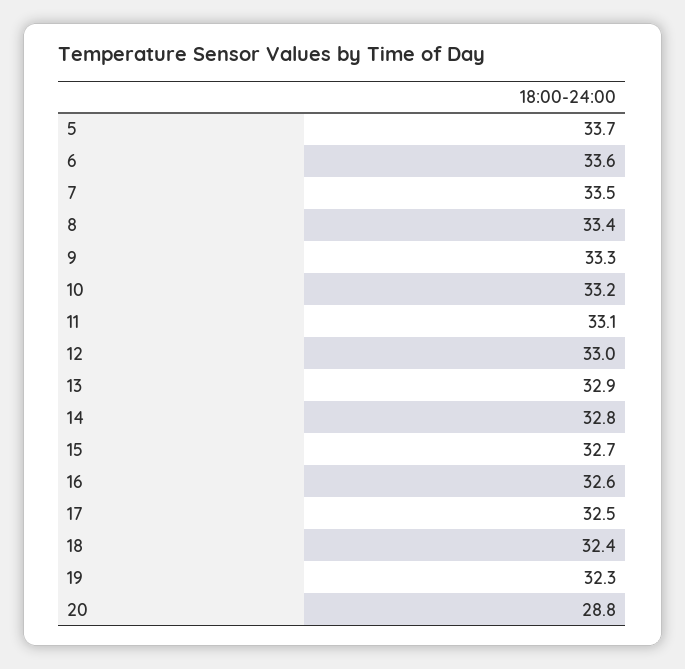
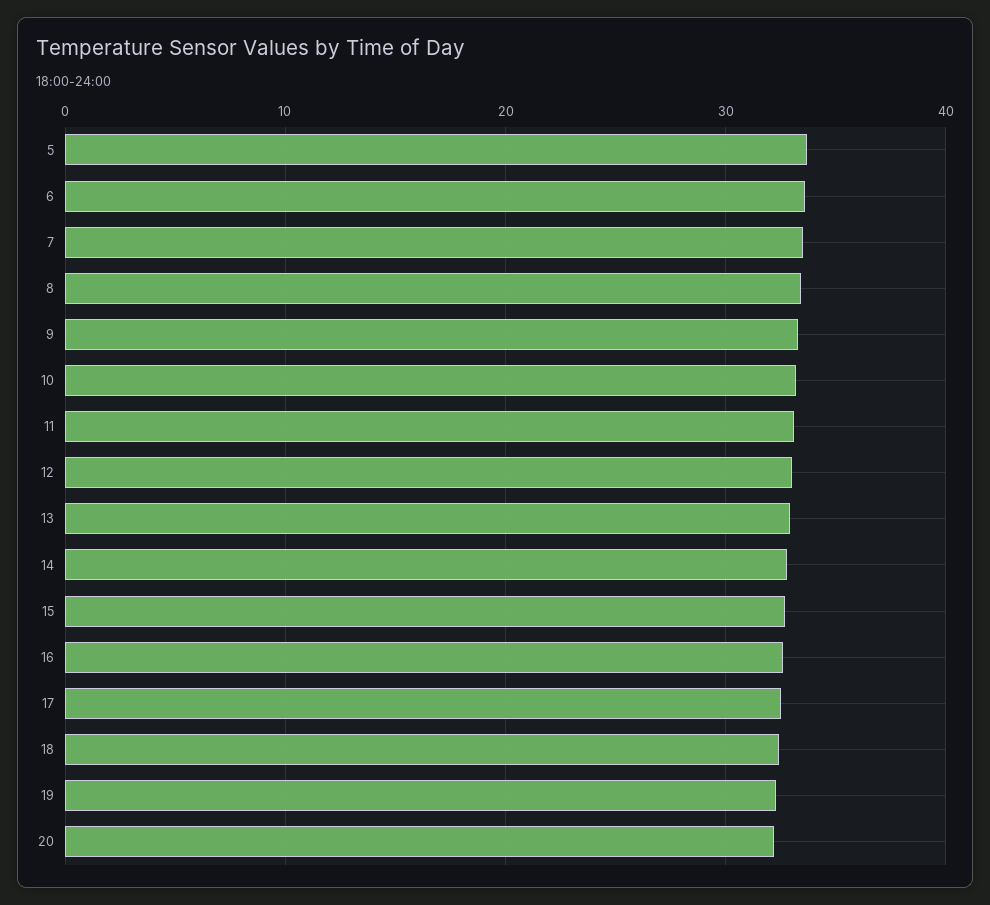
  {
    "5": 33.7,
    "6": 33.6,
    "7": 33.5,
    "8": 33.4,
    "9": 33.3,
    "10": 33.2,
    "11": 33.1,
    "12": 33,
    "13": 32.9,
    "14": 32.8,
    "15": 32.7,
    "16": 32.6,
    "17": 32.5,
    "18": 32.4,
    "19": 32.3,
-   "20": 28.8
+   "20": 32
  }

